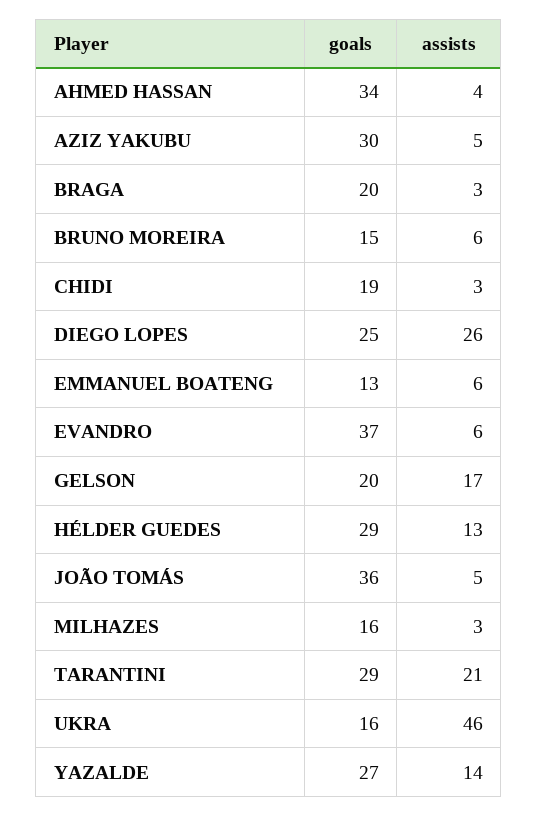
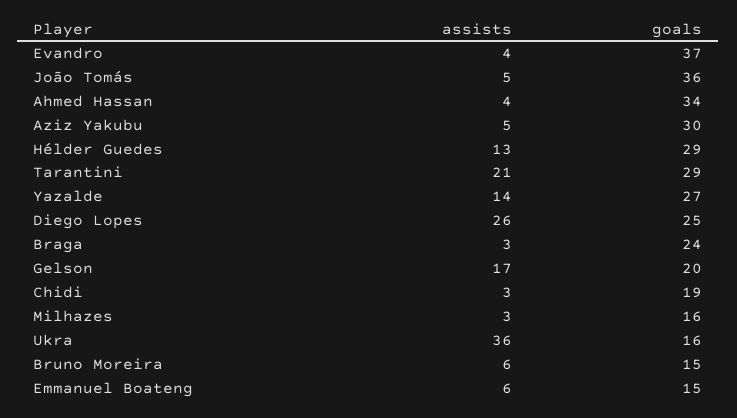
  {
    "goals": {
      "AHMED HASSAN": 34,
      "AZIZ YAKUBU": 30,
-     "BRAGA": 20,
+     "BRAGA": 24,
      "BRUNO MOREIRA": 15,
      "CHIDI": 19,
      "DIEGO LOPES": 25,
-     "EMMANUEL BOATENG": 13,
+     "EMMANUEL BOATENG": 15,
      "EVANDRO": 37,
      "GELSON": 20,
      "HÉLDER GUEDES": 29,
      "JOÃO TOMÁS": 36,
      "MILHAZES": 16,
      "TARANTINI": 29,
      "UKRA": 16,
      "YAZALDE": 27
    },
    "assists": {
      "AHMED HASSAN": 4,
      "AZIZ YAKUBU": 5,
      "BRAGA": 3,
      "BRUNO MOREIRA": 6,
      "CHIDI": 3,
      "DIEGO LOPES": 26,
      "EMMANUEL BOATENG": 6,
-     "EVANDRO": 6,
+     "EVANDRO": 4,
      "GELSON": 17,
      "HÉLDER GUEDES": 13,
      "JOÃO TOMÁS": 5,
      "MILHAZES": 3,
      "TARANTINI": 21,
-     "UKRA": 46,
+     "UKRA": 36,
      "YAZALDE": 14
    }
  }

